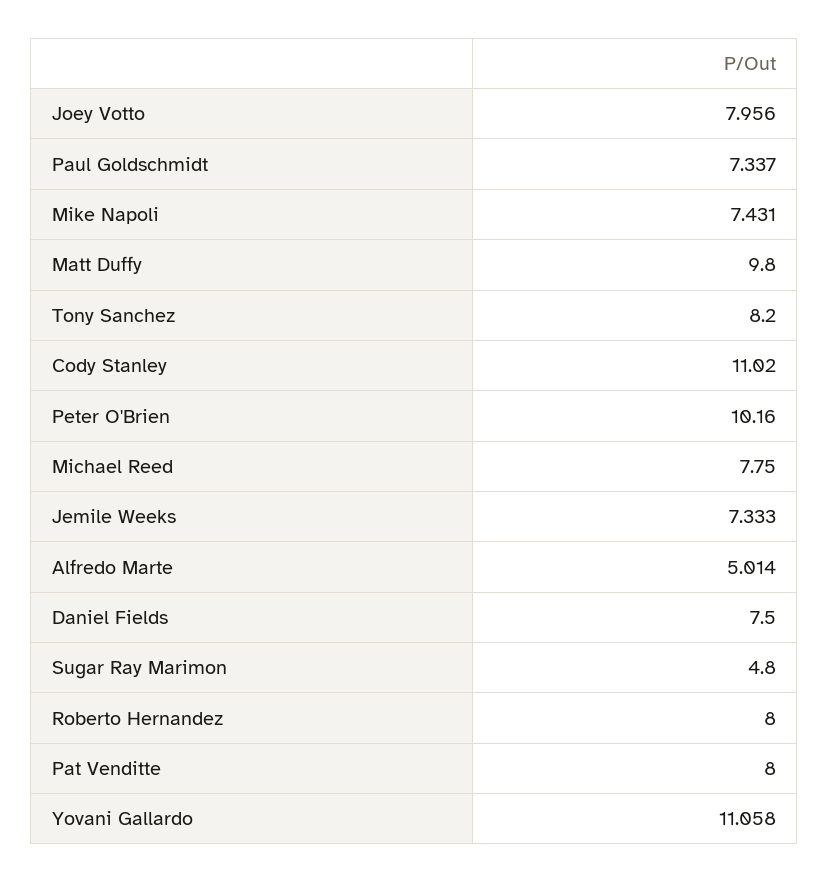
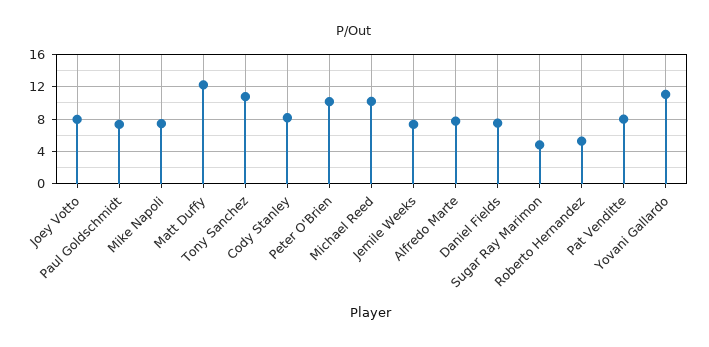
  {
    "Joey Votto": 7.956,
    "Paul Goldschmidt": 7.337,
    "Mike Napoli": 7.431,
-   "Matt Duffy": 9.8,
+   "Matt Duffy": 12,
-   "Tony Sanchez": 8.2,
+   "Tony Sanchez": 11,
-   "Cody Stanley": 11.02,
+   "Cody Stanley": 8,
    "Peter O'Brien": 10.16,
-   "Michael Reed": 7.75,
+   "Michael Reed": 10,
    "Jemile Weeks": 7.333,
-   "Alfredo Marte": 5.014,
+   "Alfredo Marte": 8,
    "Daniel Fields": 7.5,
    "Sugar Ray Marimon": 4.8,
-   "Roberto Hernandez": 8,
+   "Roberto Hernandez": 5,
    "Pat Venditte": 8,
    "Yovani Gallardo": 11.058
  }

